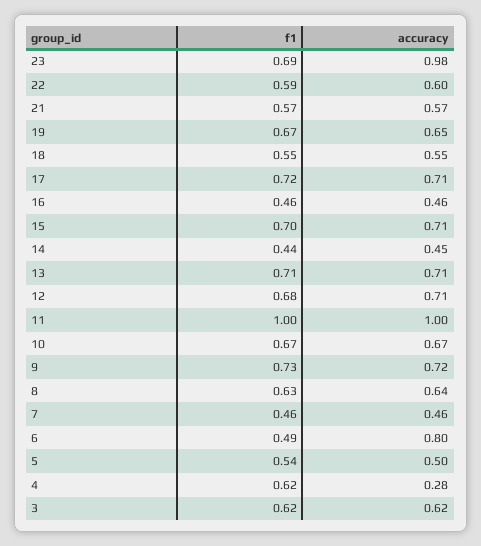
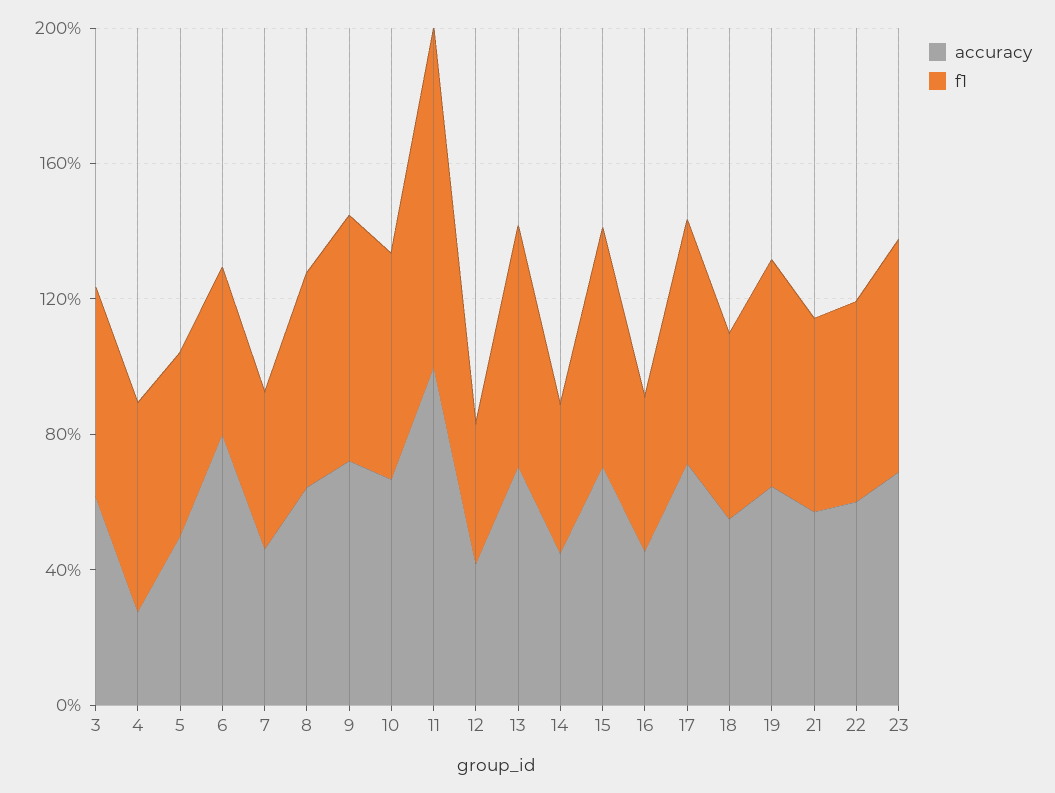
  {
    "f1": {
      "23": 0.69,
      "22": 0.59,
      "21": 0.57,
      "19": 0.67,
      "18": 0.55,
      "17": 0.72,
      "16": 0.46,
      "15": 0.7,
      "14": 0.44,
      "13": 0.71,
-     "12": 0.68,
+     "12": 0.4,
      "11": 1,
      "10": 0.67,
      "9": 0.73,
      "8": 0.63,
      "7": 0.46,
      "6": 0.49,
      "5": 0.54,
      "4": 0.62,
      "3": 0.62
    },
    "accuracy": {
-     "23": 0.98,
+     "23": 0.7,
      "22": 0.6,
      "21": 0.57,
      "19": 0.65,
      "18": 0.55,
      "17": 0.71,
      "16": 0.46,
      "15": 0.71,
      "14": 0.45,
      "13": 0.71,
-     "12": 0.71,
+     "12": 0.4,
      "11": 1,
      "10": 0.67,
      "9": 0.72,
      "8": 0.64,
      "7": 0.46,
      "6": 0.8,
      "5": 0.5,
      "4": 0.28,
      "3": 0.62
    }
  }

